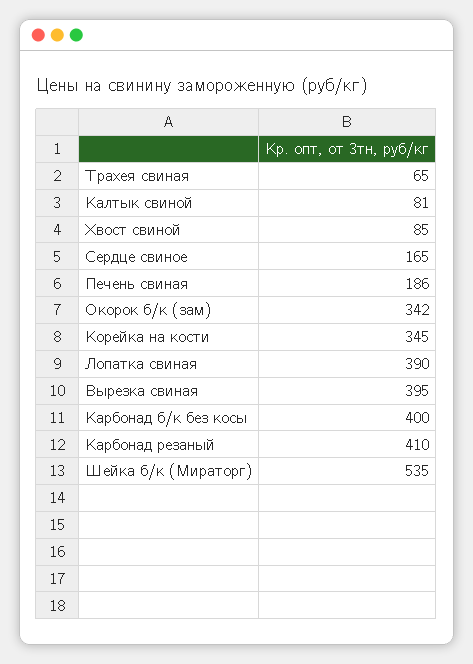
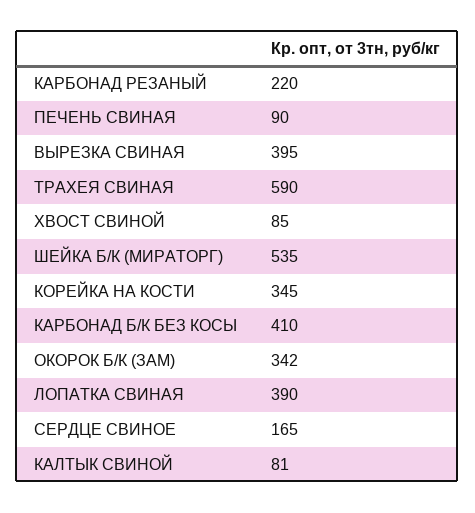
  {
-   "Трахея свиная": 65,
+   "Трахея свиная": 590,
    "Калтык свиной": 81,
    "Хвост свиной": 85,
    "Сердце свиное": 165,
-   "Печень свиная": 186,
+   "Печень свиная": 90,
    "Окорок б/к (зам)": 342,
    "Корейка на кости": 345,
    "Лопатка свиная": 390,
    "Вырезка свиная": 395,
-   "Карбонад б/к без косы": 400,
+   "Карбонад б/к без косы": 410,
-   "Карбонад резаный": 410,
+   "Карбонад резаный": 220,
    "Шейка б/к (Мираторг)": 535
  }

